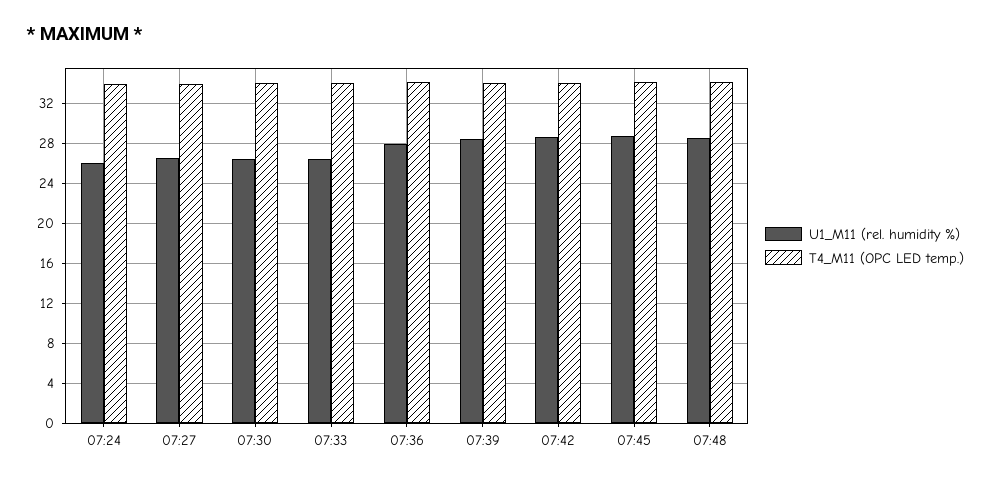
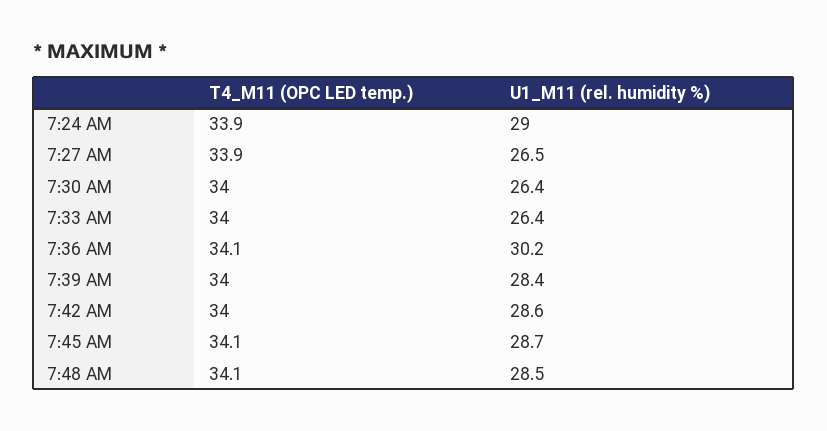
  {
    "U1_M11 (rel. humidity %)": {
-     "07:24": 26,
+     "07:24": 29,
      "07:27": 26.5,
      "07:30": 26.4,
      "07:33": 26.4,
-     "07:36": 28,
+     "07:36": 30.2,
      "07:39": 28.4,
      "07:42": 28.6,
      "07:45": 28.7,
      "07:48": 28.5
    },
    "T4_M11 (OPC LED temp.)": {
      "07:24": 33.9,
      "07:27": 33.9,
      "07:30": 34,
      "07:33": 34,
      "07:36": 34.1,
      "07:39": 34,
      "07:42": 34,
      "07:45": 34.1,
      "07:48": 34.1
    }
  }

